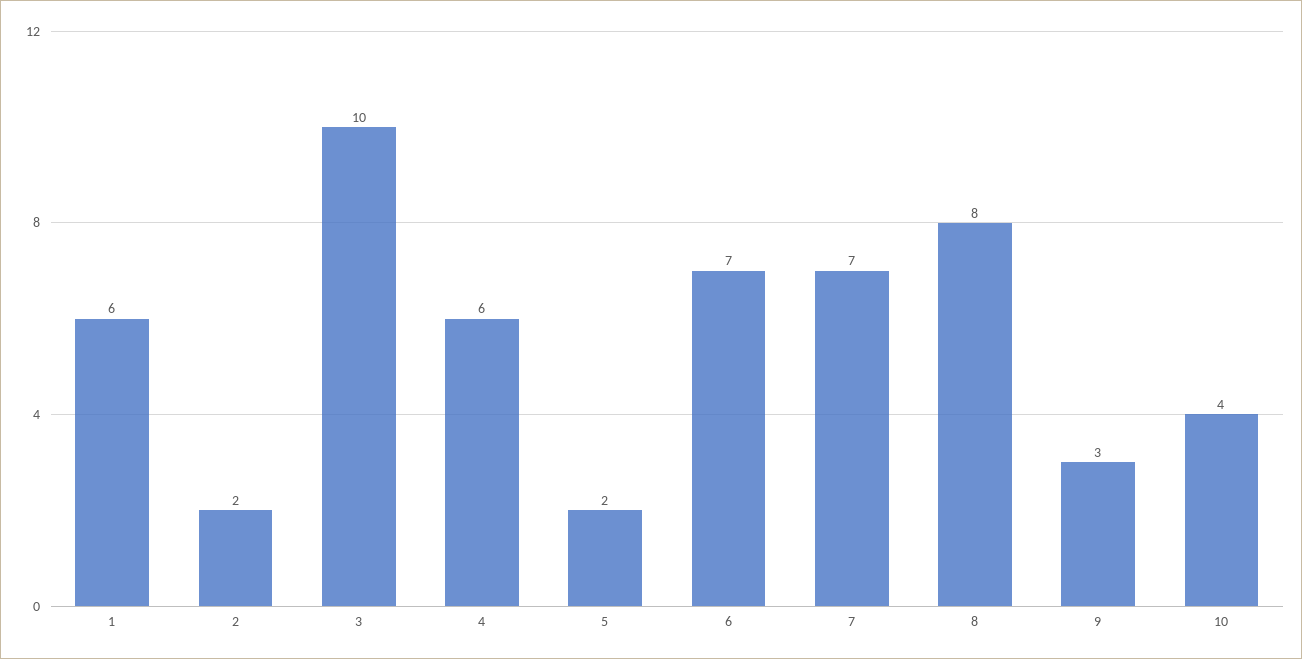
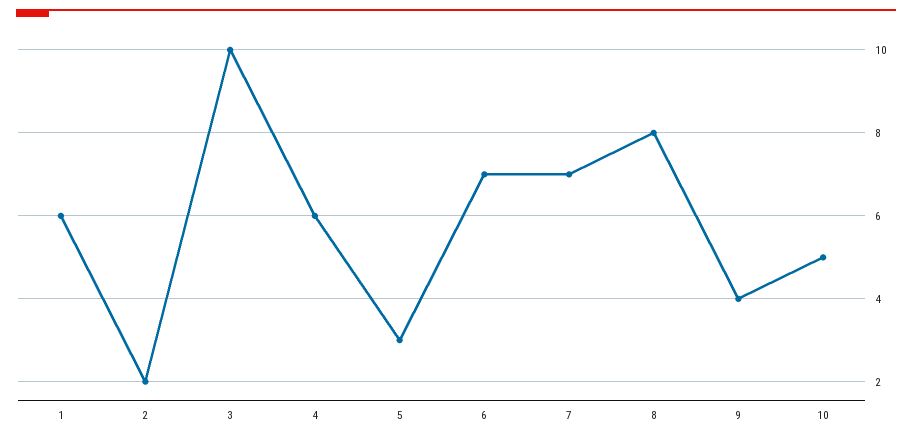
  {
    "1": 6,
    "2": 2,
    "3": 10,
    "4": 6,
-   "5": 2,
+   "5": 3,
    "6": 7,
    "7": 7,
    "8": 8,
-   "9": 3,
+   "9": 4,
-   "10": 4
+   "10": 5
  }

